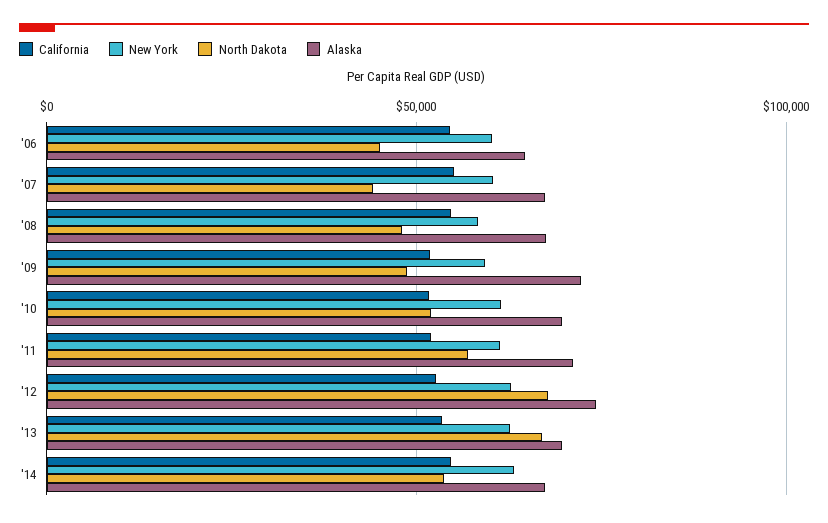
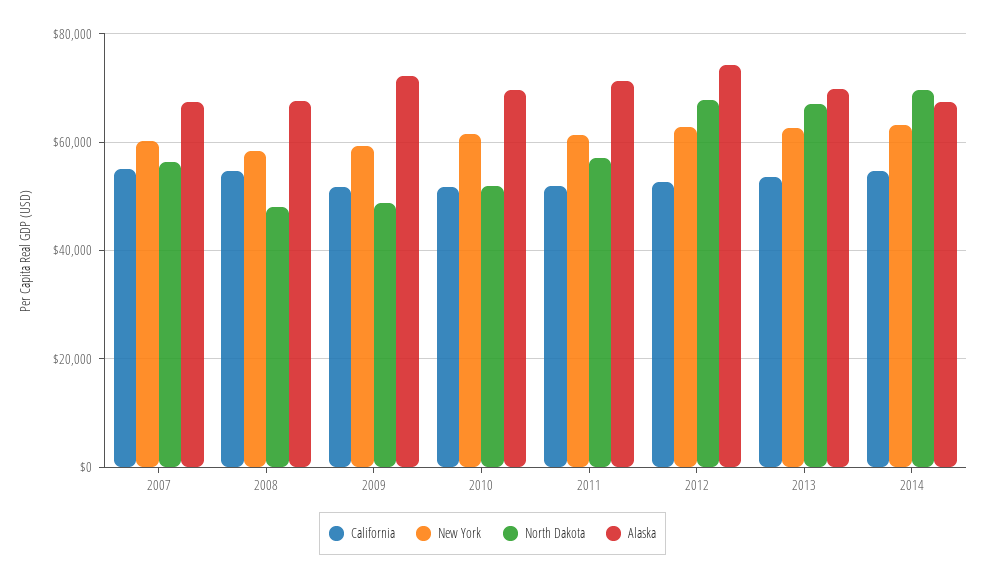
  {
    "California": {
-     "'06": 55000,
      "'07": 56000,
      "'08": 54000,
      "'09": 52000,
      "'10": 52000,
      "'11": 52000,
      "'12": 52000,
      "'13": 54000,
      "'14": 54000
    },
    "New York": {
-     "'06": 60000,
      "'07": 60000,
      "'08": 58000,
      "'09": 60000,
      "'10": 62000,
      "'11": 62000,
      "'12": 62000,
      "'13": 62000,
      "'14": 64000
    },
    "North Dakota": {
-     "'06": 45000,
-     "'07": 45000,
+     "'07": 56000,
      "'08": 48000,
      "'09": 48000,
      "'10": 52000,
      "'11": 58000,
      "'12": 68000,
      "'13": 68000,
-     "'14": 55000
+     "'14": 70000
    },
    "Alaska": {
-     "'06": 65000,
      "'07": 68000,
      "'08": 68000,
      "'09": 72000,
      "'10": 70000,
      "'11": 72000,
      "'12": 74000,
      "'13": 70000,
      "'14": 68000
    }
  }

